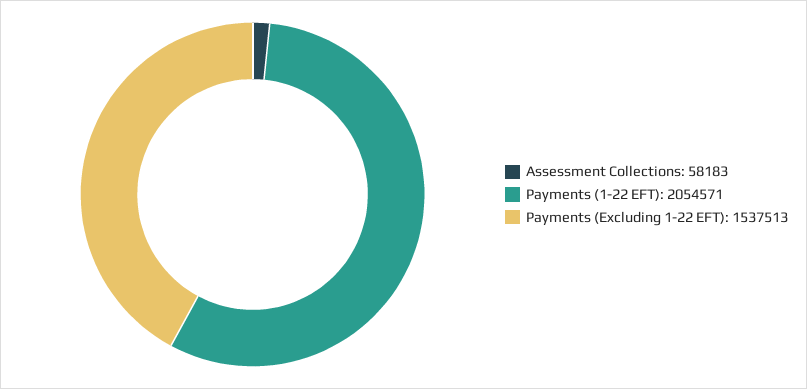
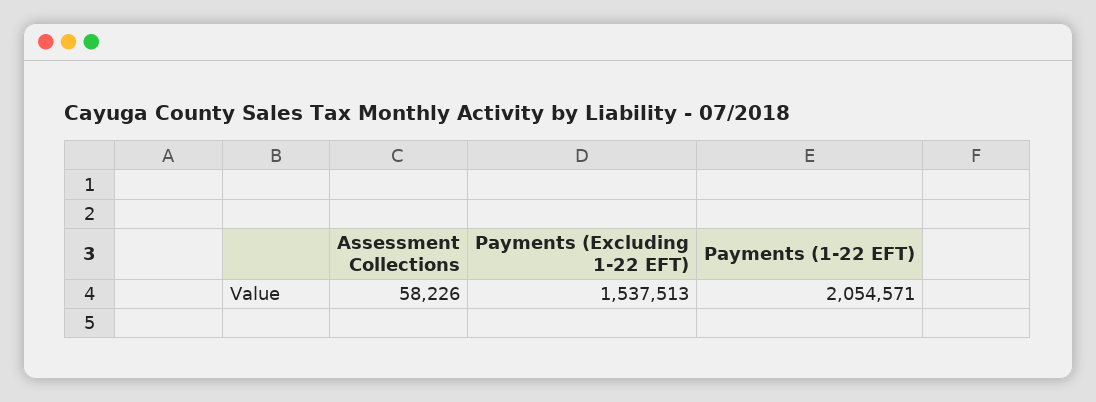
  {
-   "Assessment Collections": 58183,
+   "Assessment Collections": 58226,
    "Payments (1-22 EFT)": 2054571,
    "Payments (Excluding 1-22 EFT)": 1537513
  }

